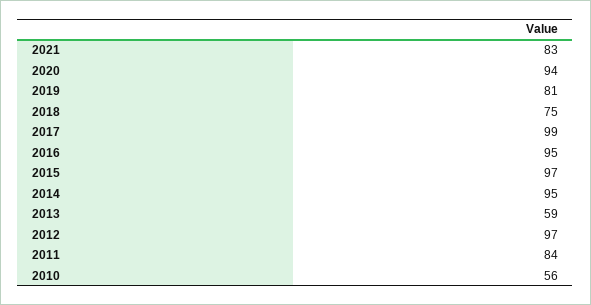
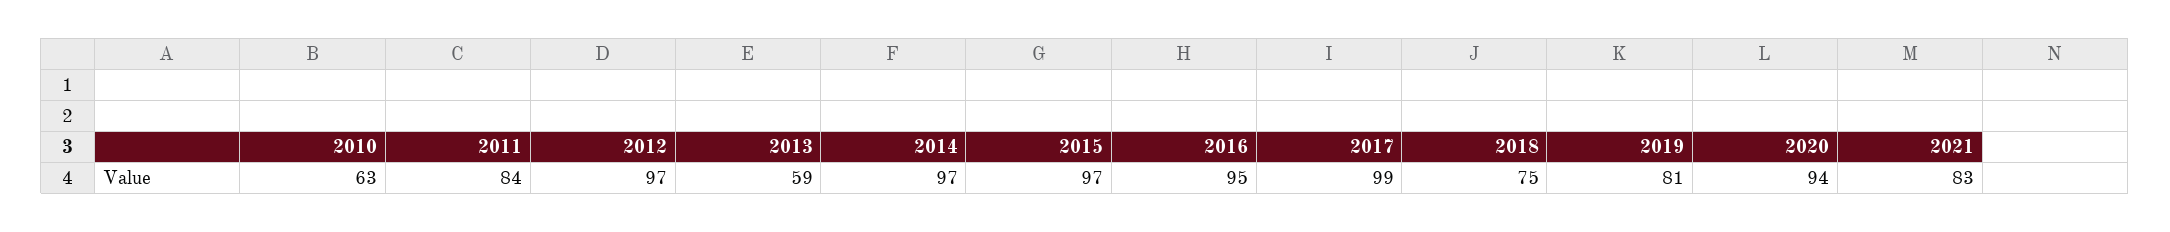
  {
    "2021": 83,
    "2020": 94,
    "2019": 81,
    "2018": 75,
    "2017": 99,
    "2016": 95,
    "2015": 97,
-   "2014": 95,
+   "2014": 97,
    "2013": 59,
    "2012": 97,
    "2011": 84,
-   "2010": 56
+   "2010": 63
  }

